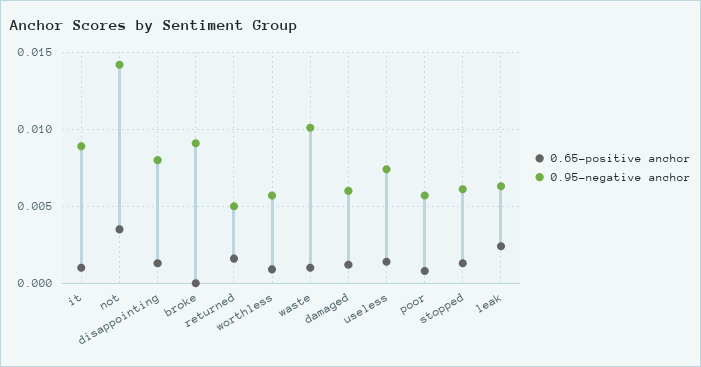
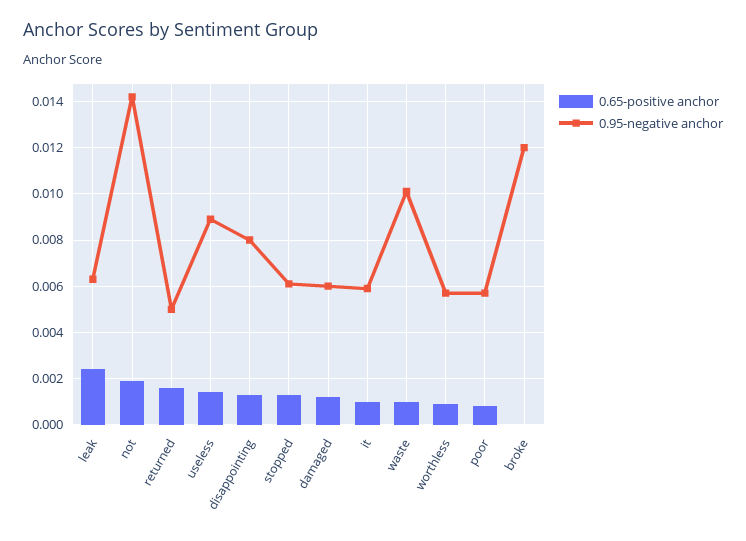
  {
    "0.65-positive anchor": {
      "it": 0.001,
-     "not": 0.0035,
+     "not": 0.002,
      "disappointing": 0.0015,
      "broke": 0,
      "returned": 0.0015,
      "worthless": 0.001,
      "waste": 0.001,
      "damaged": 0.001,
      "useless": 0.0015,
      "poor": 0.001,
      "stopped": 0.0015,
      "leak": 0.0025
    },
    "0.95-negative anchor": {
-     "it": 0.009,
+     "it": 0.006,
      "not": 0.014,
      "disappointing": 0.008,
-     "broke": 0.009,
+     "broke": 0.012,
      "returned": 0.005,
      "worthless": 0.0055,
      "waste": 0.01,
      "damaged": 0.006,
-     "useless": 0.0075,
+     "useless": 0.009,
      "poor": 0.0055,
      "stopped": 0.006,
      "leak": 0.0065
    }
  }

